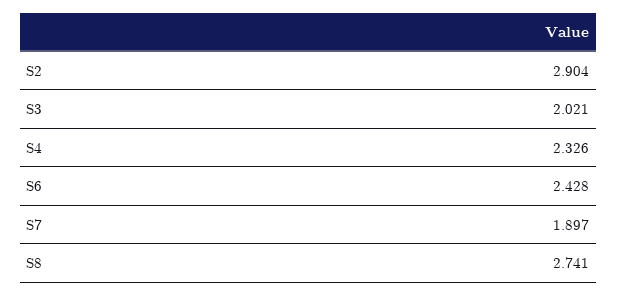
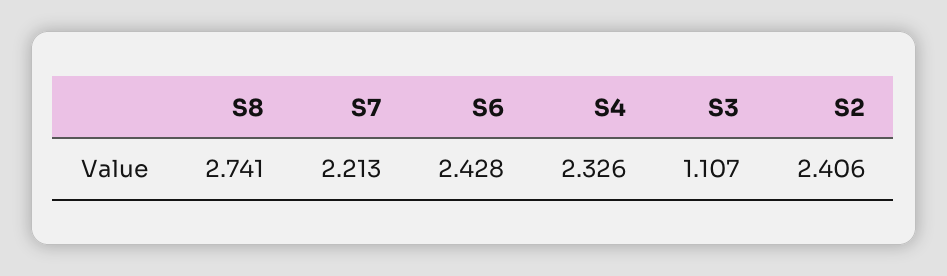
  {
-   "S2": 2.904,
+   "S2": 2.406,
-   "S3": 2.021,
+   "S3": 1.107,
    "S4": 2.326,
    "S6": 2.428,
-   "S7": 1.897,
+   "S7": 2.213,
    "S8": 2.741
  }

